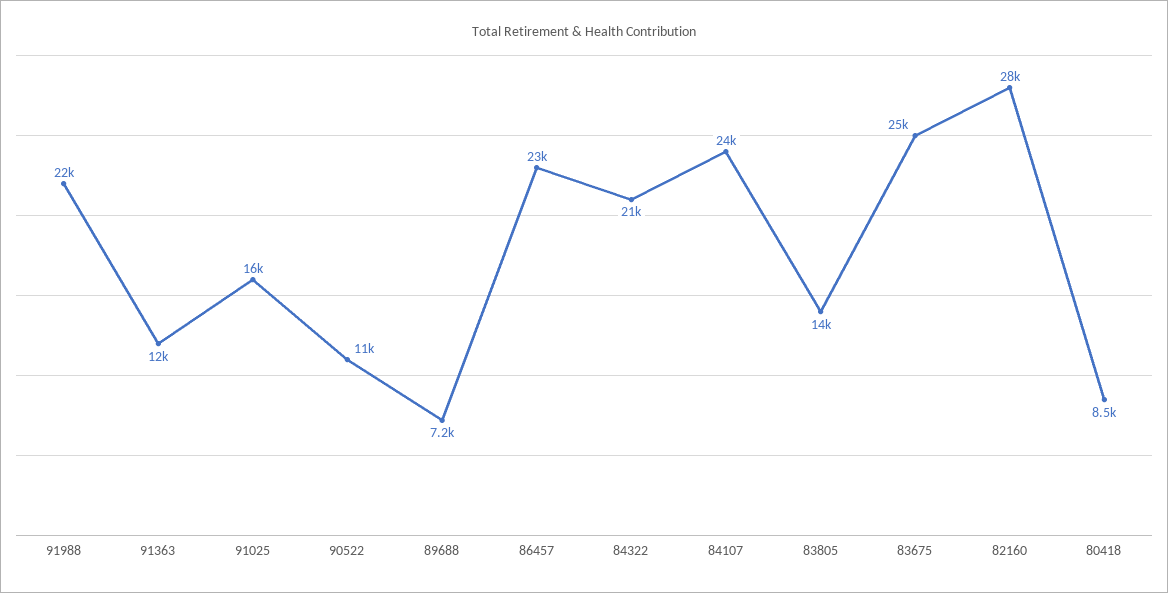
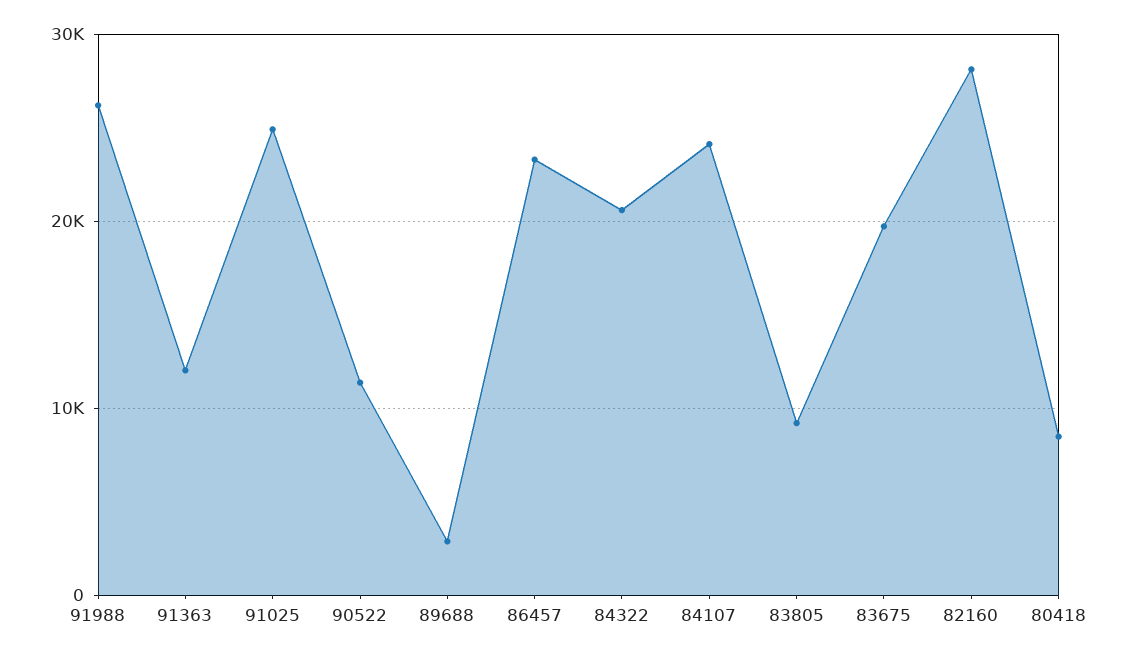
  {
-   "91988": 22000,
+   "91988": 26000,
    "91363": 12000,
-   "91025": 16000,
+   "91025": 25000,
    "90522": 11000,
-   "89688": 7200,
+   "89688": 3000,
    "86457": 23000,
    "84322": 21000,
    "84107": 24000,
-   "83805": 14000,
+   "83805": 9000,
-   "83675": 25000,
+   "83675": 20000,
    "82160": 28000,
    "80418": 8500
  }

